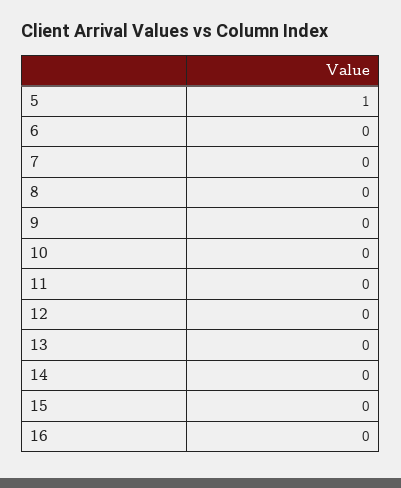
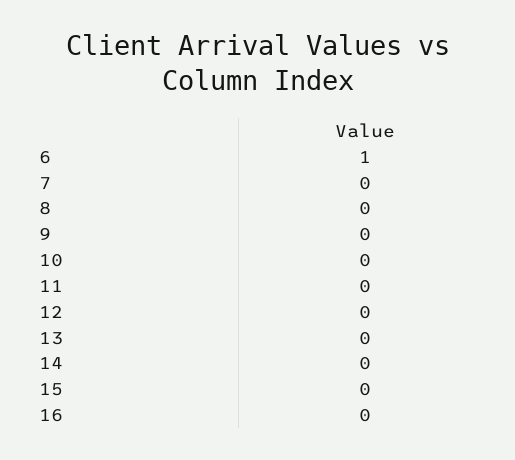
  {
-   "5": 1,
-   "6": 0,
+   "6": 1,
    "7": 0,
    "8": 0,
    "9": 0,
    "10": 0,
    "11": 0,
    "12": 0,
    "13": 0,
    "14": 0,
    "15": 0,
    "16": 0
  }

